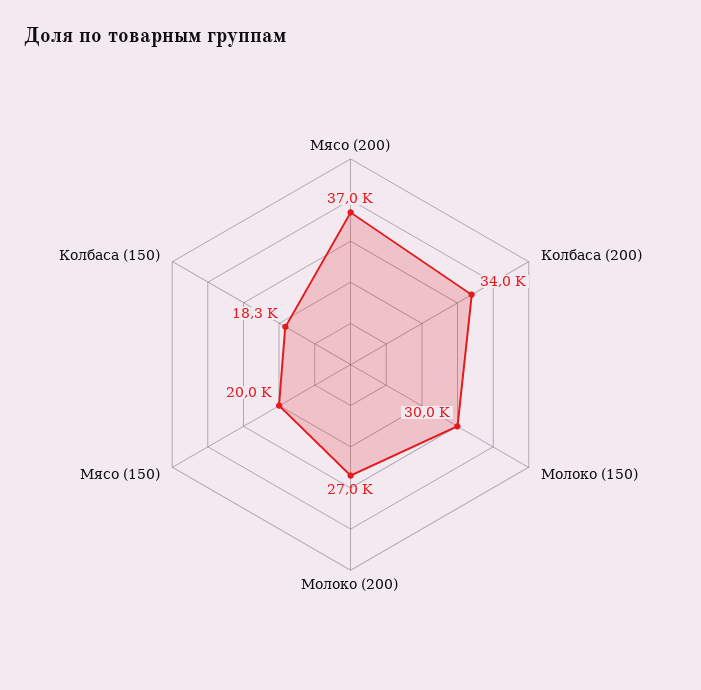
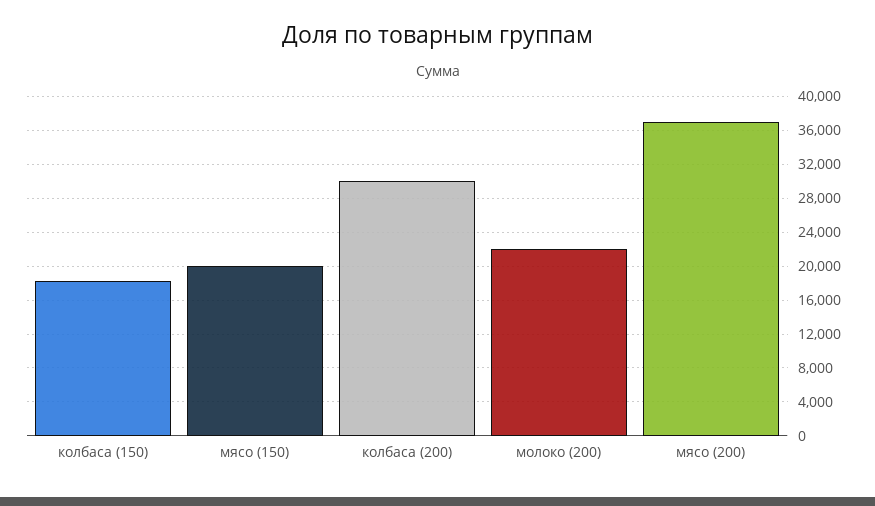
  {
    "Мясо (200)": 37000,
-   "Колбаса (200)": 34000,
+   "Колбаса (200)": 30000,
-   "Молоко (150)": 30000,
-   "Молоко (200)": 27000,
+   "Молоко (200)": 22000,
    "Мясо (150)": 20000,
    "Колбаса (150)": 18300
  }

